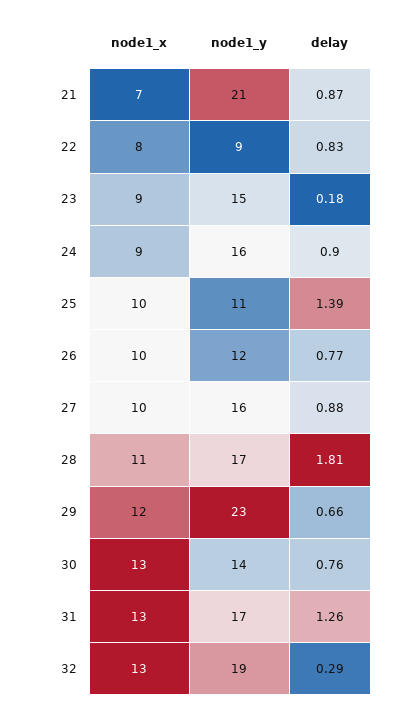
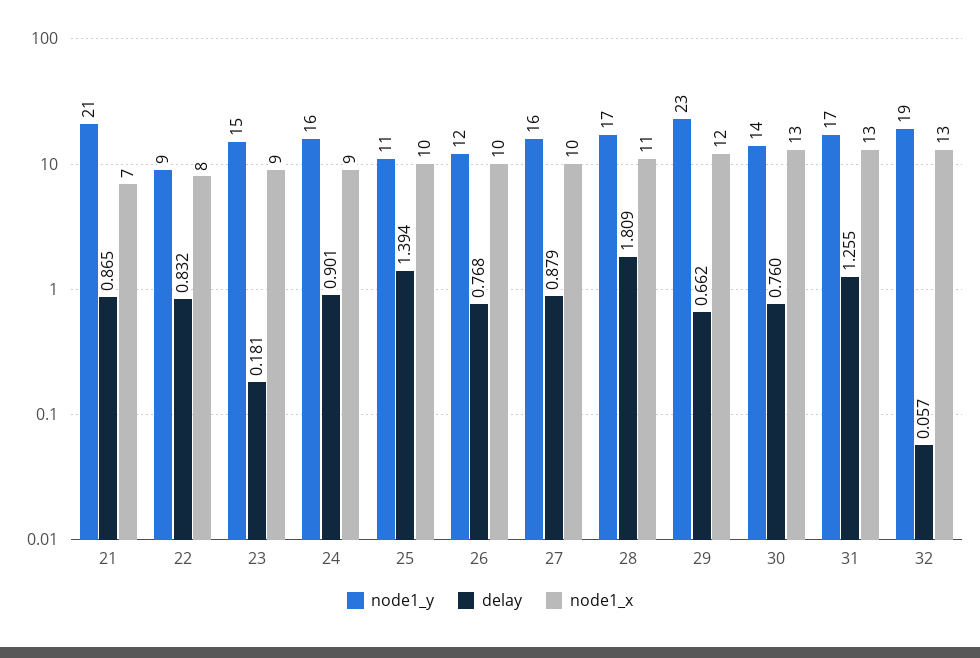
  {
    "node1_x": {
      "21": 7,
      "22": 8,
      "23": 9,
      "24": 9,
      "25": 10,
      "26": 10,
      "27": 10,
      "28": 11,
      "29": 12,
      "30": 13,
      "31": 13,
      "32": 13
    },
    "node1_y": {
      "21": 21,
      "22": 9,
      "23": 15,
      "24": 16,
      "25": 11,
      "26": 12,
      "27": 16,
      "28": 17,
      "29": 23,
      "30": 14,
      "31": 17,
      "32": 19
    },
    "delay": {
      "21": 0.865,
      "22": 0.832,
      "23": 0.181,
      "24": 0.901,
      "25": 1.394,
      "26": 0.768,
      "27": 0.879,
      "28": 1.809,
      "29": 0.662,
      "30": 0.76,
      "31": 1.255,
-     "32": 0.29
+     "32": 0.057
    }
  }

